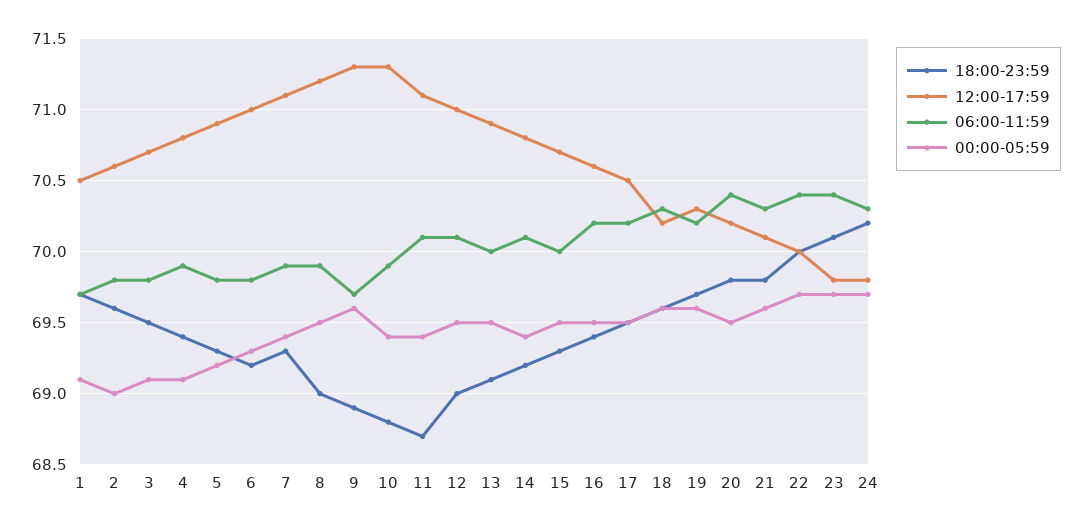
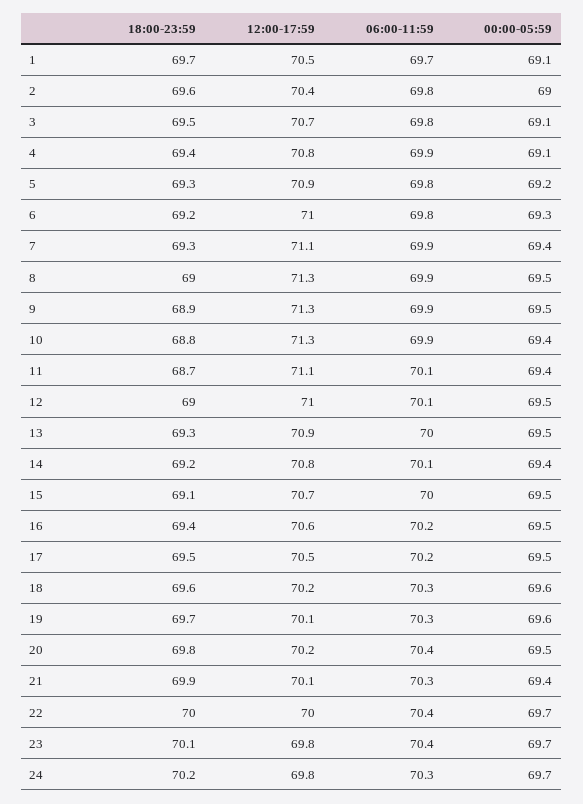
  {
    "18:00-23:59": {
      "1": 69.7,
      "2": 69.6,
      "3": 69.5,
      "4": 69.4,
      "5": 69.3,
      "6": 69.2,
      "7": 69.3,
      "8": 69,
      "9": 68.9,
      "10": 68.8,
      "11": 68.7,
      "12": 69,
-     "13": 69.1,
+     "13": 69.3,
      "14": 69.2,
-     "15": 69.3,
+     "15": 69.1,
      "16": 69.4,
      "17": 69.5,
      "18": 69.6,
      "19": 69.7,
      "20": 69.8,
-     "21": 69.8,
+     "21": 69.9,
      "22": 70,
      "23": 70.1,
      "24": 70.2
    },
    "12:00-17:59": {
      "1": 70.5,
-     "2": 70.6,
+     "2": 70.4,
      "3": 70.7,
      "4": 70.8,
      "5": 70.9,
      "6": 71,
      "7": 71.1,
-     "8": 71.2,
+     "8": 71.3,
      "9": 71.3,
      "10": 71.3,
      "11": 71.1,
      "12": 71,
      "13": 70.9,
      "14": 70.8,
      "15": 70.7,
      "16": 70.6,
      "17": 70.5,
      "18": 70.2,
-     "19": 70.3,
+     "19": 70.1,
      "20": 70.2,
      "21": 70.1,
      "22": 70,
      "23": 69.8,
      "24": 69.8
    },
    "06:00-11:59": {
      "1": 69.7,
      "2": 69.8,
      "3": 69.8,
      "4": 69.9,
      "5": 69.8,
      "6": 69.8,
      "7": 69.9,
      "8": 69.9,
-     "9": 69.7,
+     "9": 69.9,
      "10": 69.9,
      "11": 70.1,
      "12": 70.1,
      "13": 70,
      "14": 70.1,
      "15": 70,
      "16": 70.2,
      "17": 70.2,
      "18": 70.3,
-     "19": 70.2,
+     "19": 70.3,
      "20": 70.4,
      "21": 70.3,
      "22": 70.4,
      "23": 70.4,
      "24": 70.3
    },
    "00:00-05:59": {
      "1": 69.1,
      "2": 69,
      "3": 69.1,
      "4": 69.1,
      "5": 69.2,
      "6": 69.3,
      "7": 69.4,
      "8": 69.5,
-     "9": 69.6,
+     "9": 69.5,
      "10": 69.4,
      "11": 69.4,
      "12": 69.5,
      "13": 69.5,
      "14": 69.4,
      "15": 69.5,
      "16": 69.5,
      "17": 69.5,
      "18": 69.6,
      "19": 69.6,
      "20": 69.5,
-     "21": 69.6,
+     "21": 69.4,
      "22": 69.7,
      "23": 69.7,
      "24": 69.7
    }
  }

